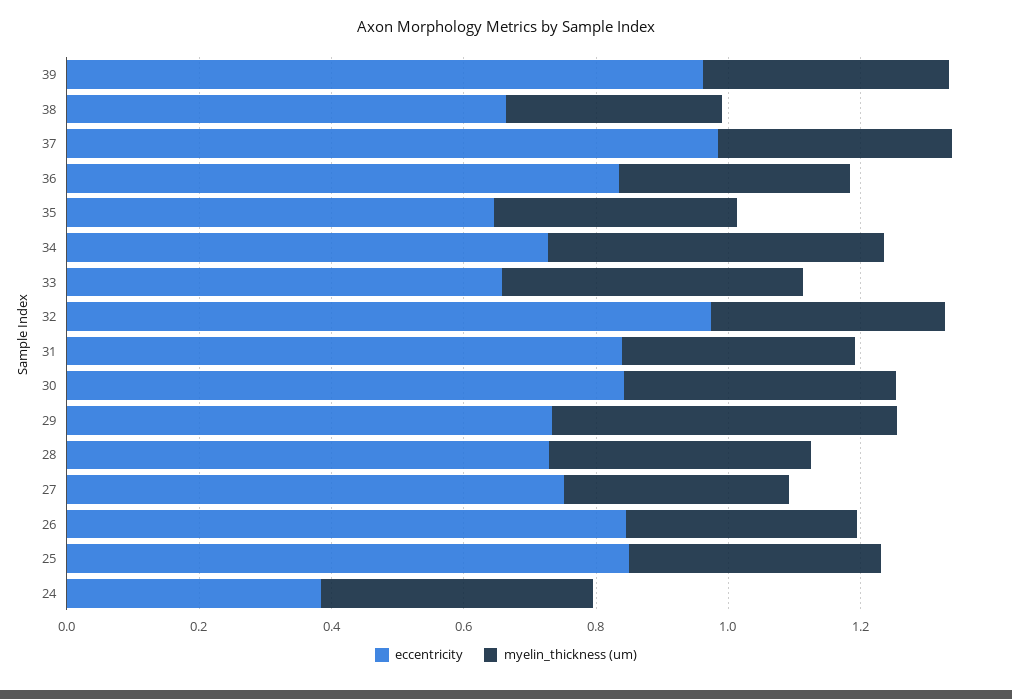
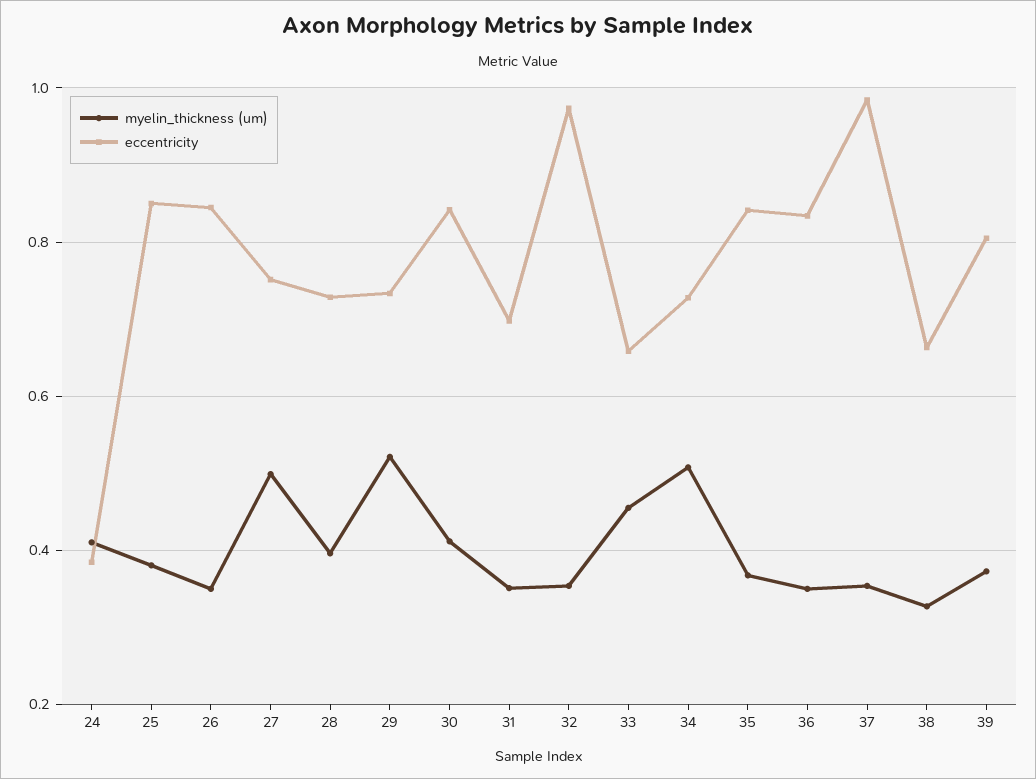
  {
    "eccentricity": {
-     "39": 0.95,
+     "39": 0.8,
      "38": 0.66,
      "37": 0.98,
      "36": 0.84,
-     "35": 0.65,
+     "35": 0.84,
      "34": 0.72,
      "33": 0.66,
      "32": 0.98,
-     "31": 0.85,
+     "31": 0.7,
      "30": 0.84,
      "29": 0.74,
      "28": 0.72,
      "27": 0.76,
      "26": 0.84,
      "25": 0.86,
      "24": 0.38
    },
    "myelin_thickness (um)": {
      "39": 0.38,
      "38": 0.32,
      "37": 0.36,
      "36": 0.36,
      "35": 0.36,
      "34": 0.5,
      "33": 0.46,
      "32": 0.36,
      "31": 0.36,
      "30": 0.42,
      "29": 0.52,
      "28": 0.4,
-     "27": 0.35,
+     "27": 0.5,
      "26": 0.34,
      "25": 0.38,
      "24": 0.42
    }
  }

